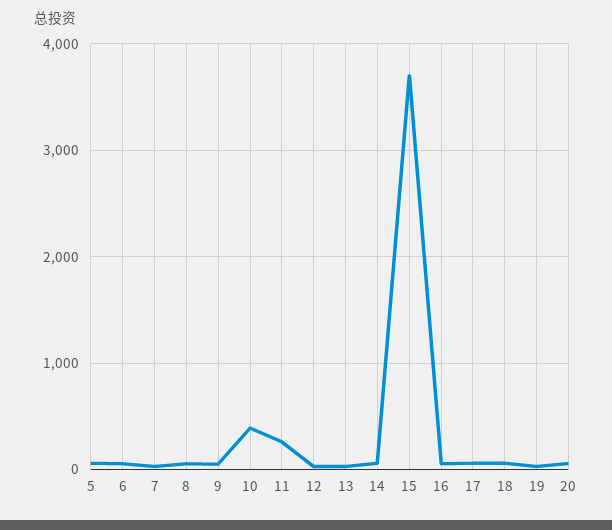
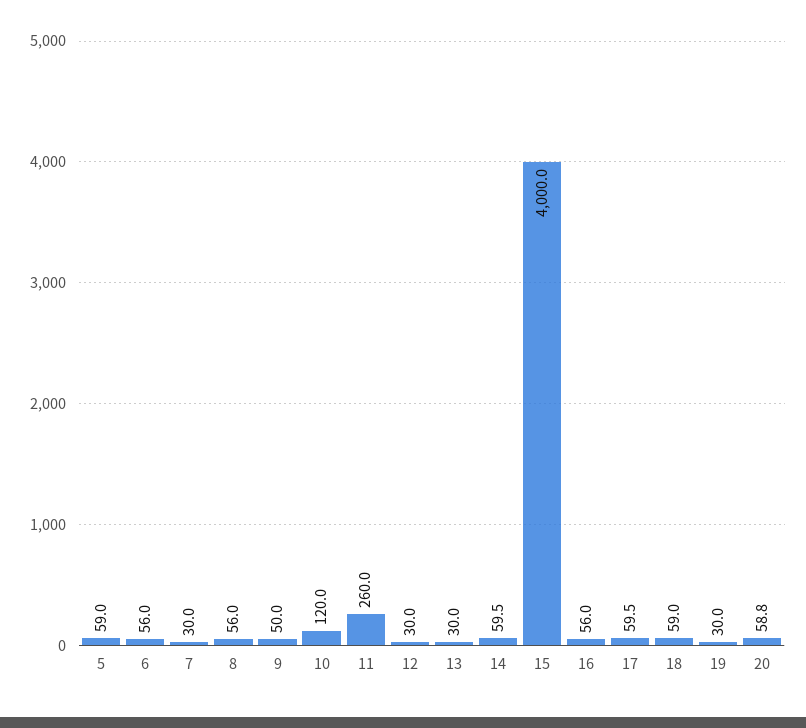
  {
    "5": 59,
    "6": 56,
    "7": 30,
    "8": 56,
    "9": 50,
-   "10": 400,
+   "10": 120,
    "11": 260,
    "12": 30,
    "13": 30,
    "14": 59.5,
-   "15": 3700,
+   "15": 4000,
    "16": 56,
    "17": 59.5,
    "18": 59,
    "19": 30,
    "20": 58.8
  }

